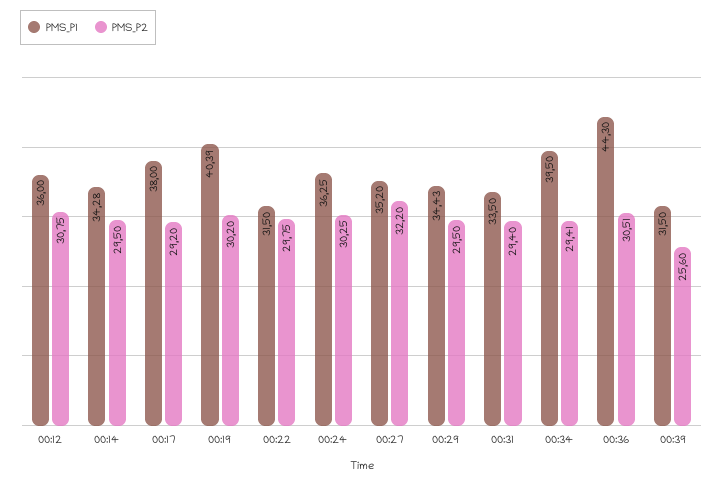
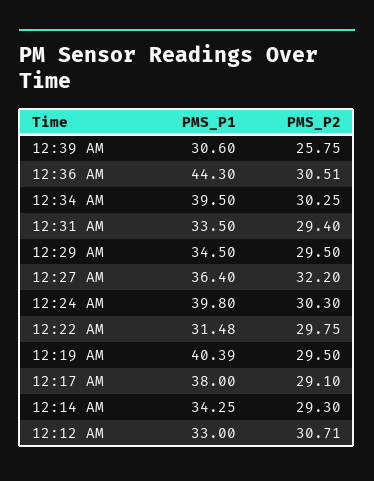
  {
    "PMS_P1": {
-     "00:12": 36,
+     "00:12": 33,
-     "00:14": 34.28,
+     "00:14": 34.25,
      "00:17": 38,
      "00:19": 40.39,
-     "00:22": 31.5,
+     "00:22": 31.48,
-     "00:24": 36.25,
+     "00:24": 39.8,
-     "00:27": 35.2,
+     "00:27": 36.4,
-     "00:29": 34.43,
+     "00:29": 34.5,
      "00:31": 33.5,
      "00:34": 39.5,
      "00:36": 44.3,
-     "00:39": 31.5
+     "00:39": 30.6
    },
    "PMS_P2": {
-     "00:12": 30.75,
+     "00:12": 30.71,
-     "00:14": 29.5,
+     "00:14": 29.3,
-     "00:17": 29.2,
+     "00:17": 29.1,
-     "00:19": 30.2,
+     "00:19": 29.5,
      "00:22": 29.75,
-     "00:24": 30.25,
+     "00:24": 30.3,
      "00:27": 32.2,
      "00:29": 29.5,
      "00:31": 29.4,
-     "00:34": 29.41,
+     "00:34": 30.25,
      "00:36": 30.51,
-     "00:39": 25.6
+     "00:39": 25.75
    }
  }

